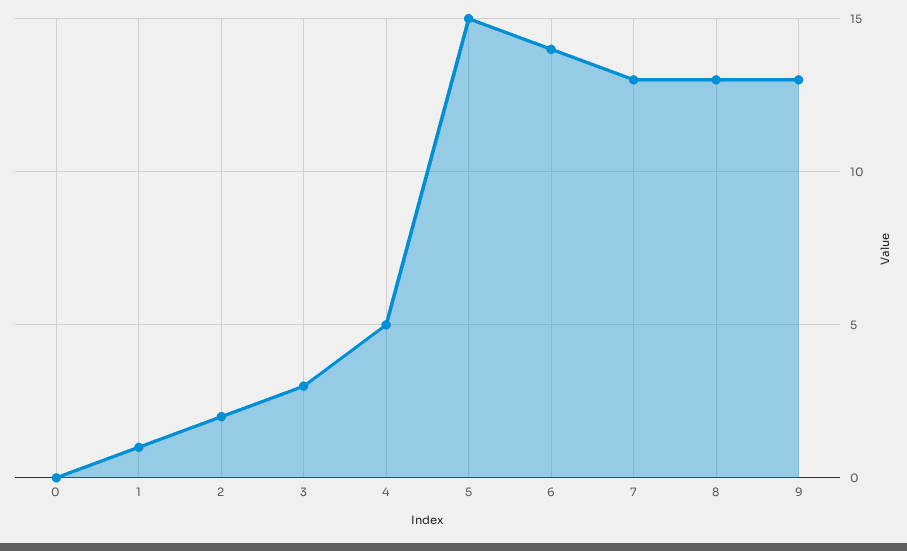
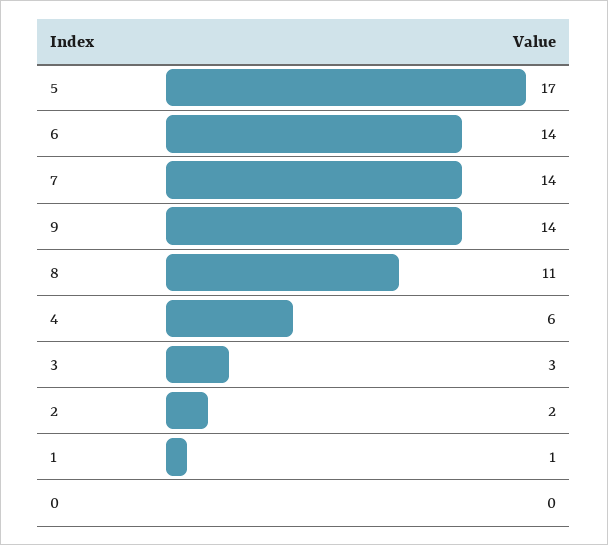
  {
    "0": 0,
    "1": 1,
    "2": 2,
    "3": 3,
-   "4": 5,
+   "4": 6,
-   "5": 15,
+   "5": 17,
    "6": 14,
-   "7": 13,
+   "7": 14,
-   "8": 13,
+   "8": 11,
-   "9": 13
+   "9": 14
  }

